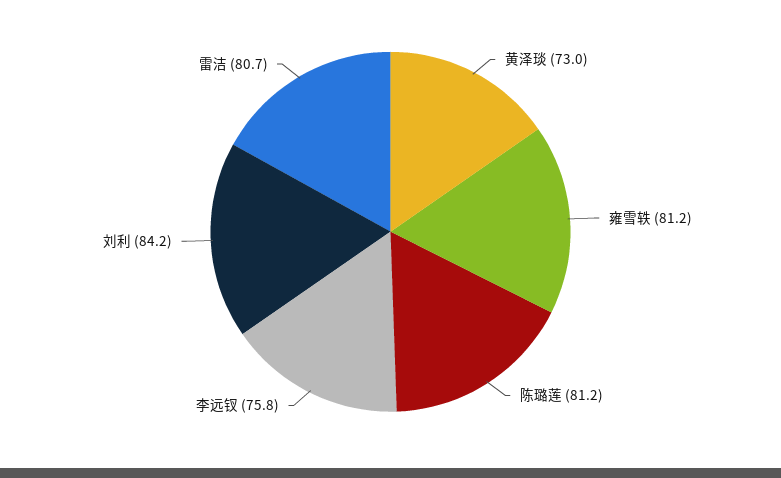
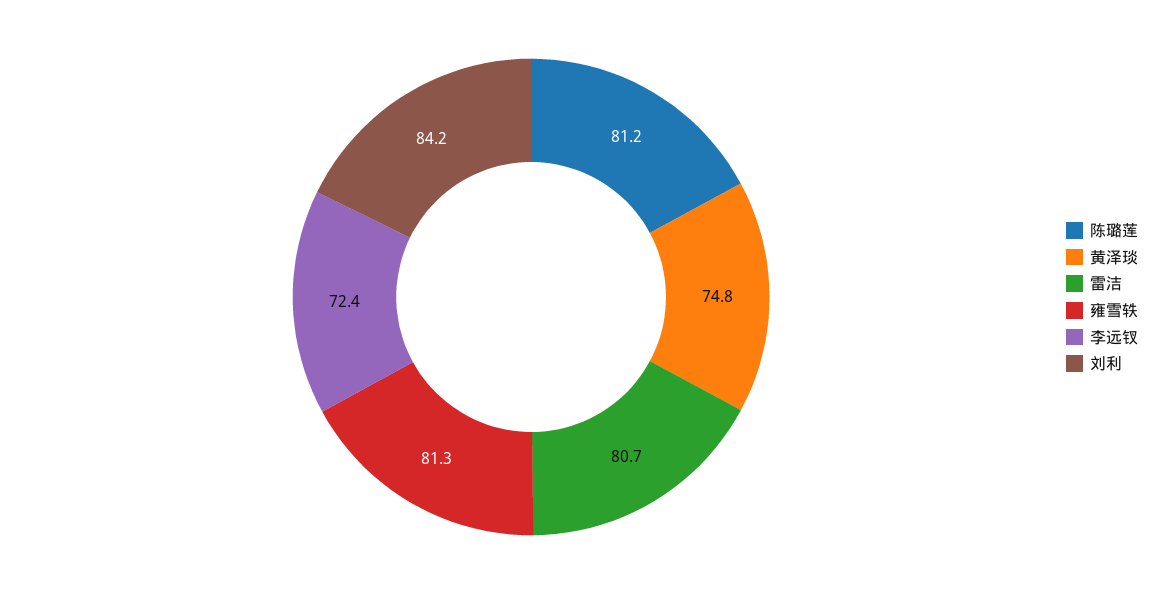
  {
-   "黄泽琰": 73,
+   "黄泽琰": 74.8,
-   "雍雪轶": 81.2,
+   "雍雪轶": 81.3,
    "陈璐莲": 81.2,
-   "李远钗": 75.8,
+   "李远钗": 72.4,
    "刘利": 84.2,
    "雷洁": 80.7
  }

